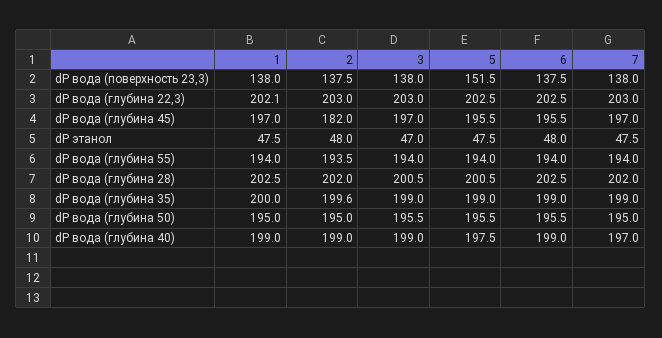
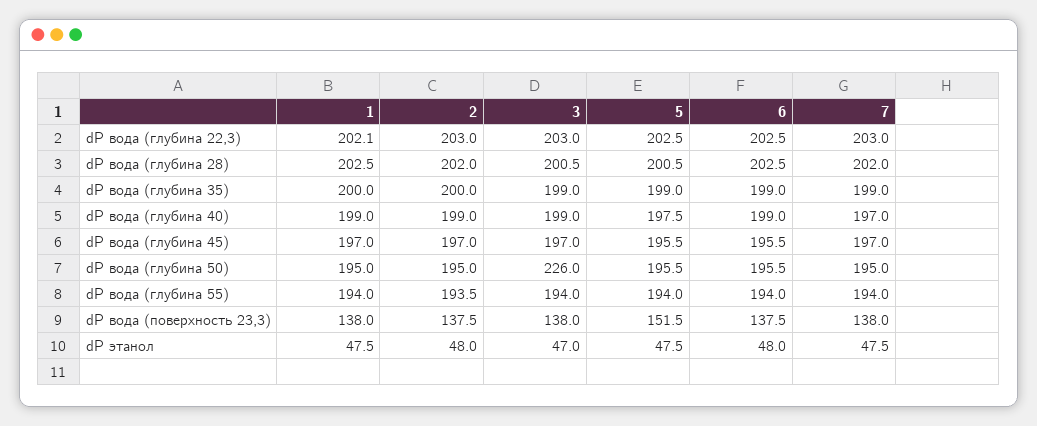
  {
    "1": {
      "dP вода (поверхность 23,3)": 138,
      "dP вода (глубина 22,3)": 202.1,
      "dP вода (глубина 45)": 197,
      "dP этанол": 47.5,
      "dP вода (глубина 55)": 194,
      "dP вода (глубина 28)": 202.5,
      "dP вода (глубина 35)": 200,
      "dP вода (глубина 50)": 195,
      "dP вода (глубина 40)": 199
    },
    "2": {
      "dP вода (поверхность 23,3)": 137.5,
      "dP вода (глубина 22,3)": 203,
-     "dP вода (глубина 45)": 182,
+     "dP вода (глубина 45)": 197,
      "dP этанол": 48,
      "dP вода (глубина 55)": 193.5,
      "dP вода (глубина 28)": 202,
-     "dP вода (глубина 35)": 199.6,
+     "dP вода (глубина 35)": 200,
      "dP вода (глубина 50)": 195,
      "dP вода (глубина 40)": 199
    },
    "3": {
      "dP вода (поверхность 23,3)": 138,
      "dP вода (глубина 22,3)": 203,
      "dP вода (глубина 45)": 197,
      "dP этанол": 47,
      "dP вода (глубина 55)": 194,
      "dP вода (глубина 28)": 200.5,
      "dP вода (глубина 35)": 199,
-     "dP вода (глубина 50)": 195.5,
+     "dP вода (глубина 50)": 226,
      "dP вода (глубина 40)": 199
    },
    "5": {
      "dP вода (поверхность 23,3)": 151.5,
      "dP вода (глубина 22,3)": 202.5,
      "dP вода (глубина 45)": 195.5,
      "dP этанол": 47.5,
      "dP вода (глубина 55)": 194,
      "dP вода (глубина 28)": 200.5,
      "dP вода (глубина 35)": 199,
      "dP вода (глубина 50)": 195.5,
      "dP вода (глубина 40)": 197.5
    },
    "6": {
      "dP вода (поверхность 23,3)": 137.5,
      "dP вода (глубина 22,3)": 202.5,
      "dP вода (глубина 45)": 195.5,
      "dP этанол": 48,
      "dP вода (глубина 55)": 194,
      "dP вода (глубина 28)": 202.5,
      "dP вода (глубина 35)": 199,
      "dP вода (глубина 50)": 195.5,
      "dP вода (глубина 40)": 199
    },
    "7": {
      "dP вода (поверхность 23,3)": 138,
      "dP вода (глубина 22,3)": 203,
      "dP вода (глубина 45)": 197,
      "dP этанол": 47.5,
      "dP вода (глубина 55)": 194,
      "dP вода (глубина 28)": 202,
      "dP вода (глубина 35)": 199,
      "dP вода (глубина 50)": 195,
      "dP вода (глубина 40)": 197
    }
  }

